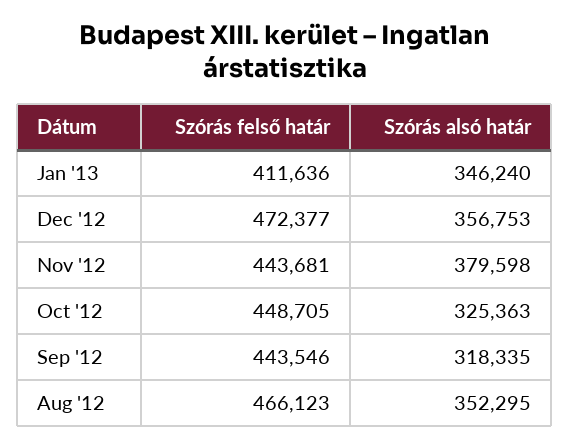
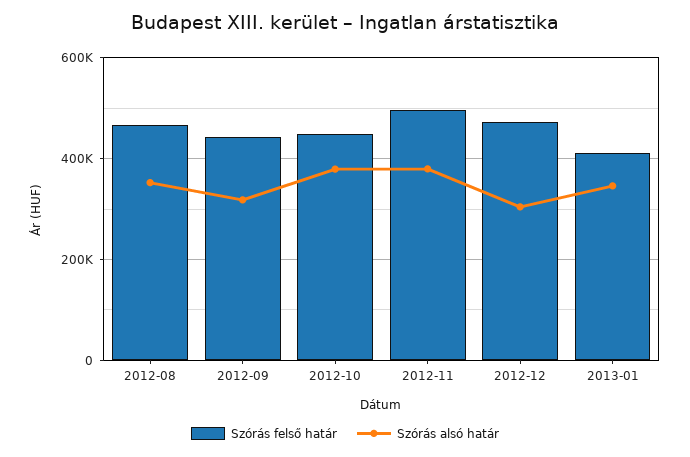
  {
    "Szórás felső határ": {
      "Jan '13": 411636,
      "Dec '12": 472377,
-     "Nov '12": 443681,
+     "Nov '12": 500000,
      "Oct '12": 448705,
      "Sep '12": 443546,
      "Aug '12": 466123
    },
    "Szórás alsó határ": {
      "Jan '13": 346240,
-     "Dec '12": 356753,
+     "Dec '12": 300000,
      "Nov '12": 379598,
-     "Oct '12": 325363,
+     "Oct '12": 380000,
      "Sep '12": 318335,
      "Aug '12": 352295
    }
  }

